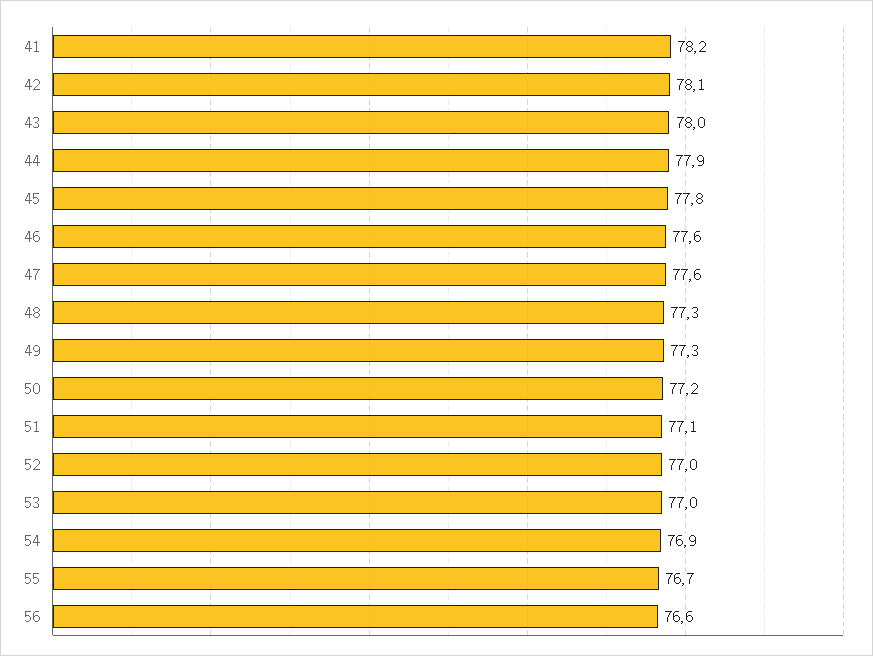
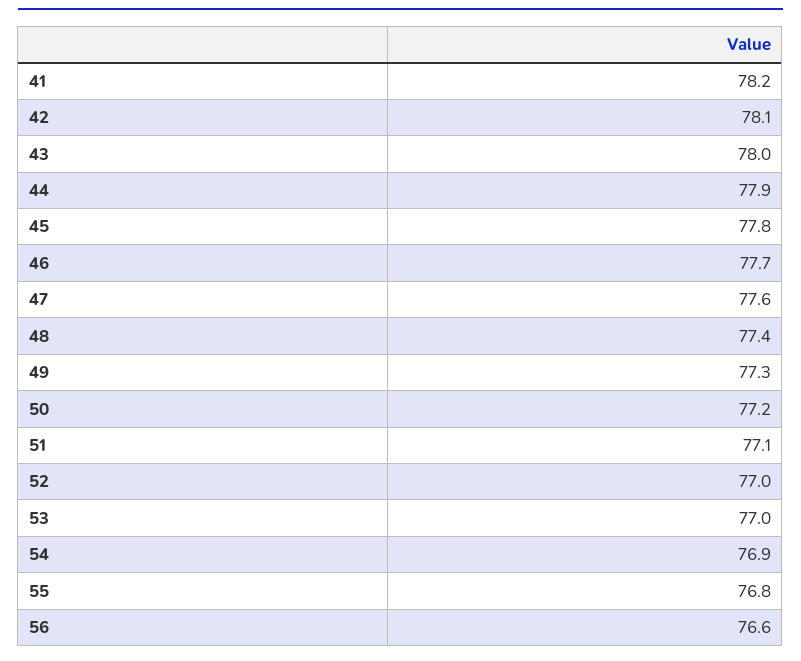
  {
    "41": 78.2,
    "42": 78.1,
    "43": 78,
    "44": 77.9,
    "45": 77.8,
-   "46": 77.6,
+   "46": 77.7,
    "47": 77.6,
-   "48": 77.3,
+   "48": 77.4,
    "49": 77.3,
    "50": 77.2,
    "51": 77.1,
    "52": 77,
    "53": 77,
    "54": 76.9,
-   "55": 76.7,
+   "55": 76.8,
    "56": 76.6
  }

